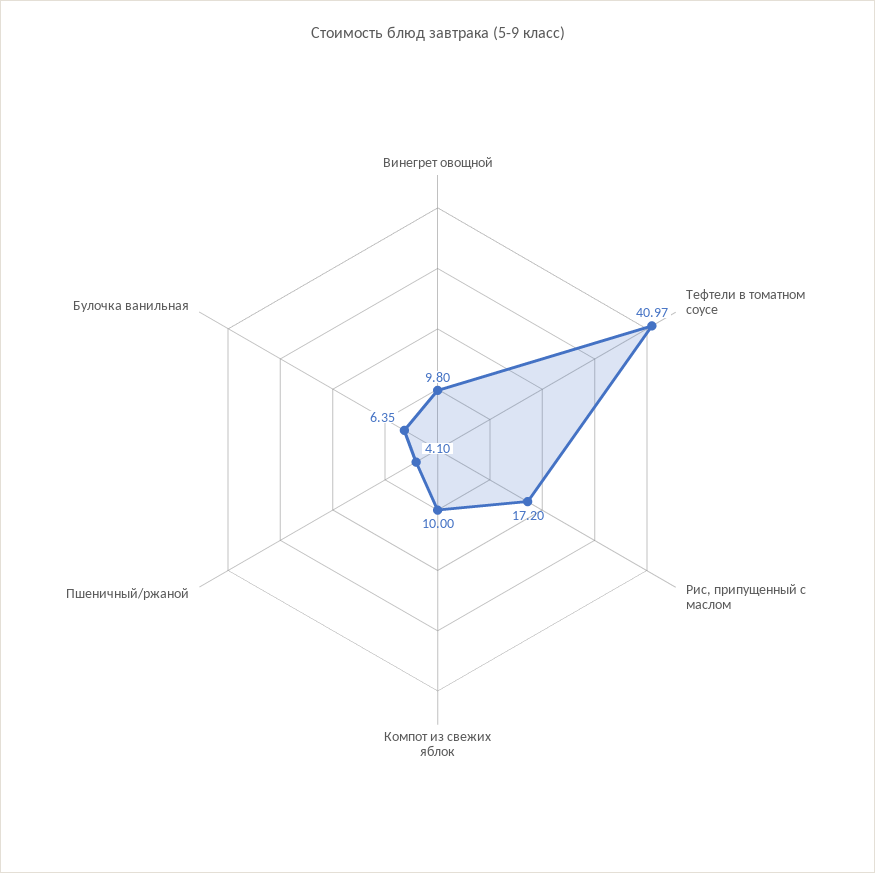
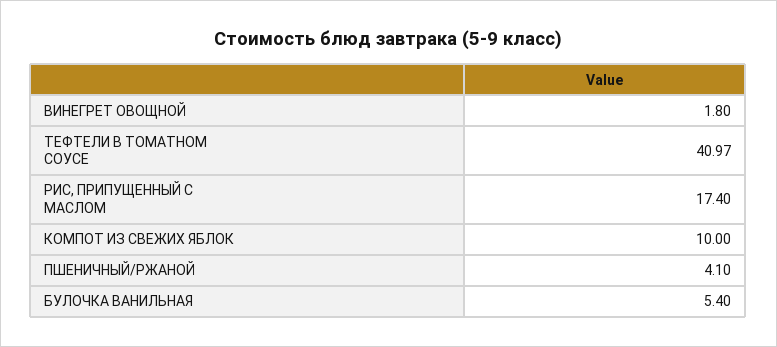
  {
-   "Винегрет овощной": 9.8,
+   "Винегрет овощной": 1.8,
    "Тефтели в томатном соусе": 40.97,
-   "Рис, припущенный с маслом": 17.2,
+   "Рис, припущенный с маслом": 17.4,
    "Компот из свежих яблок": 10,
    "Пшеничный/ржаной": 4.1,
-   "Булочка ванильная": 6.35
+   "Булочка ванильная": 5.4
  }

